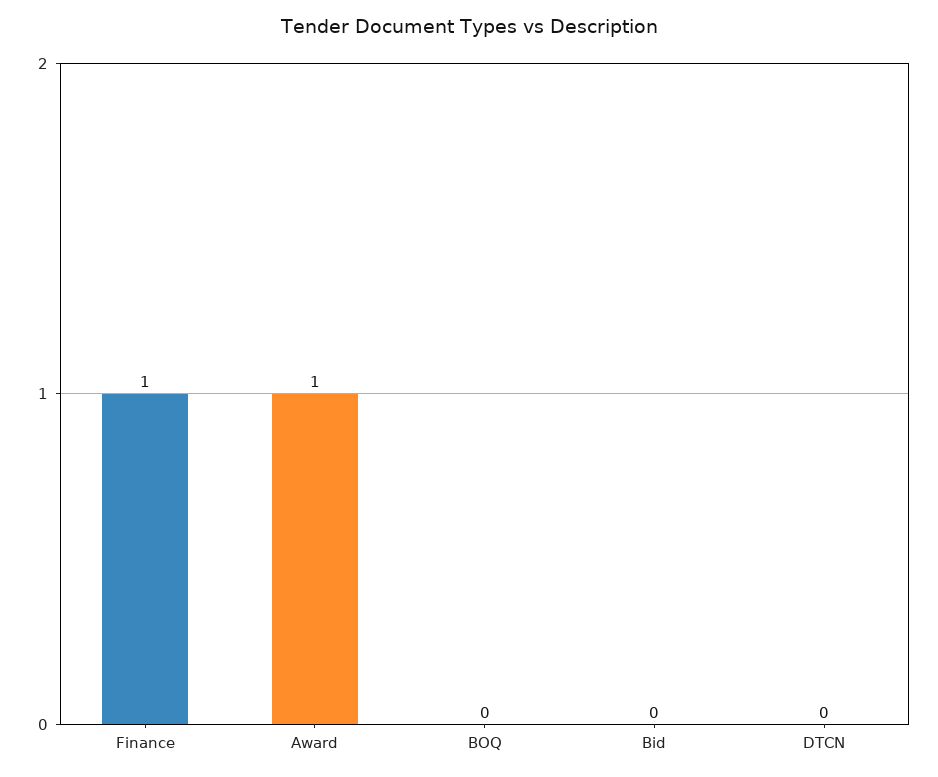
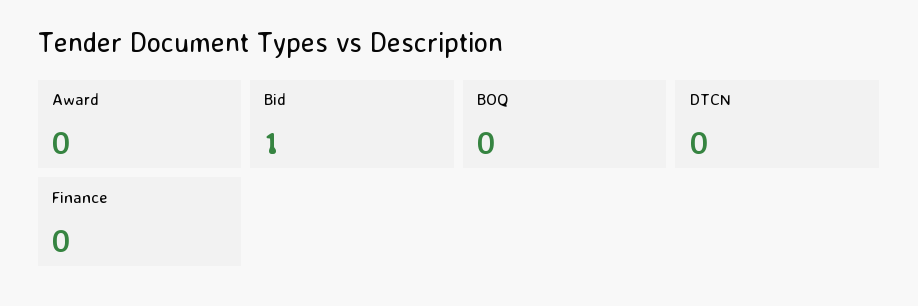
  {
-   "Finance": 1,
+   "Finance": 0,
-   "Award": 1,
+   "Award": 0,
    "BOQ": 0,
-   "Bid": 0,
+   "Bid": 1,
    "DTCN": 0
  }

